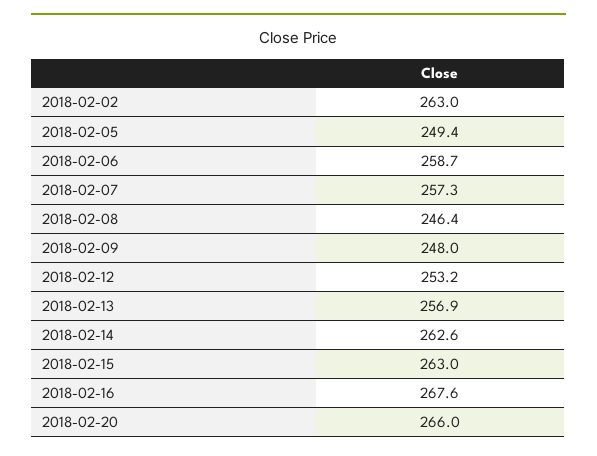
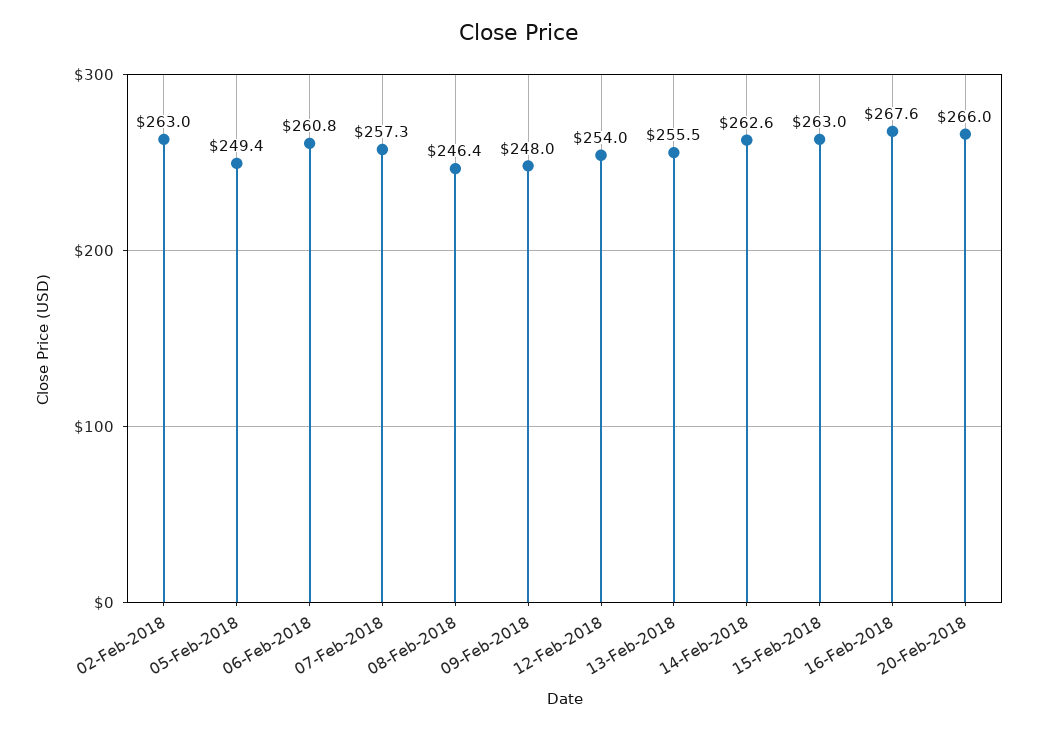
  {
    "2018-02-02": 263,
    "2018-02-05": 249.4,
-   "2018-02-06": 258.7,
+   "2018-02-06": 260.8,
    "2018-02-07": 257.3,
    "2018-02-08": 246.4,
    "2018-02-09": 248,
-   "2018-02-12": 253.2,
+   "2018-02-12": 254,
-   "2018-02-13": 256.9,
+   "2018-02-13": 255.5,
    "2018-02-14": 262.6,
    "2018-02-15": 263,
    "2018-02-16": 267.6,
    "2018-02-20": 266
  }

